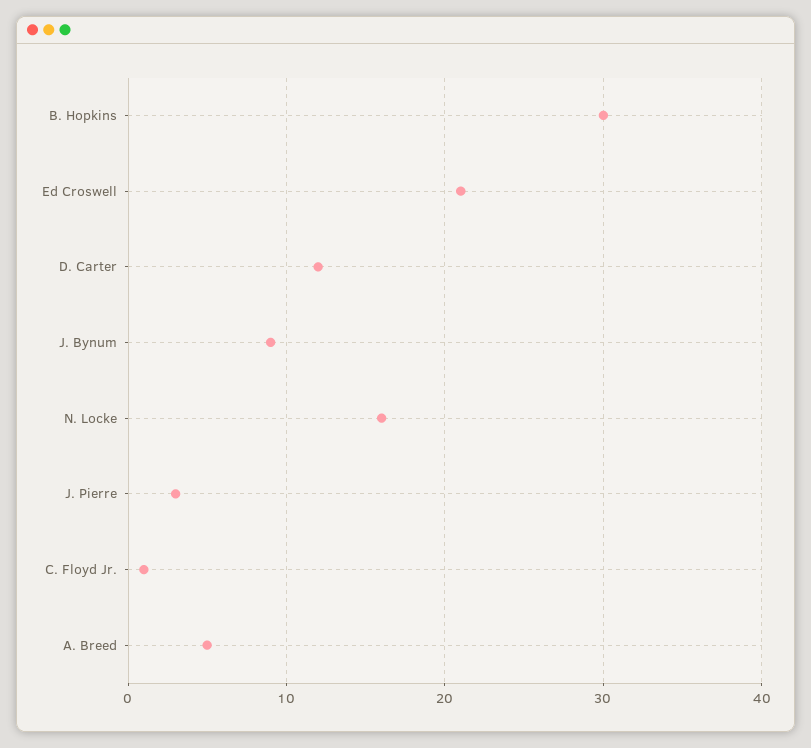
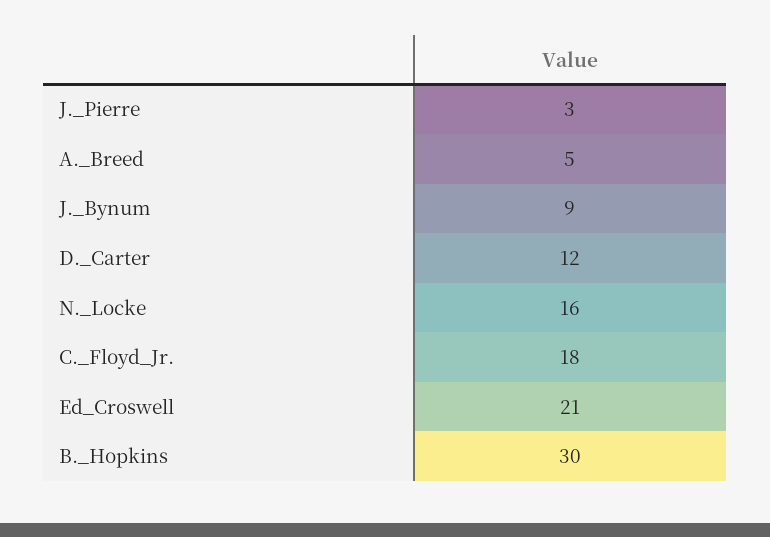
  {
    "B. Hopkins": 30,
    "Ed Croswell": 21,
    "D. Carter": 12,
    "J. Bynum": 9,
    "N. Locke": 16,
    "J. Pierre": 3,
-   "C. Floyd Jr.": 1,
+   "C. Floyd Jr.": 18,
    "A. Breed": 5
  }

